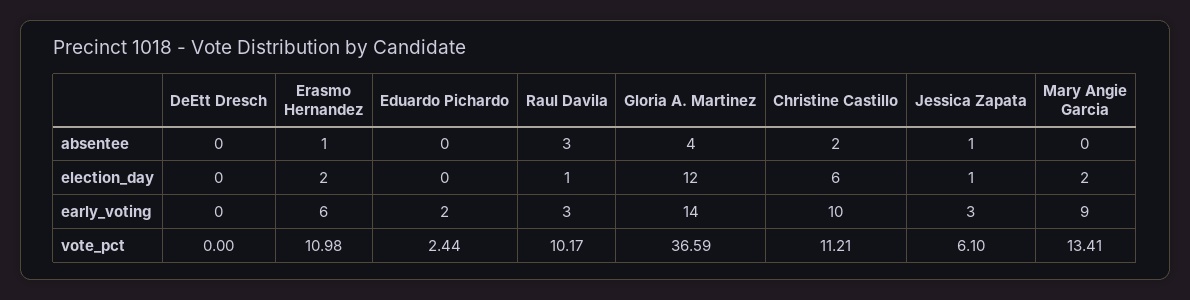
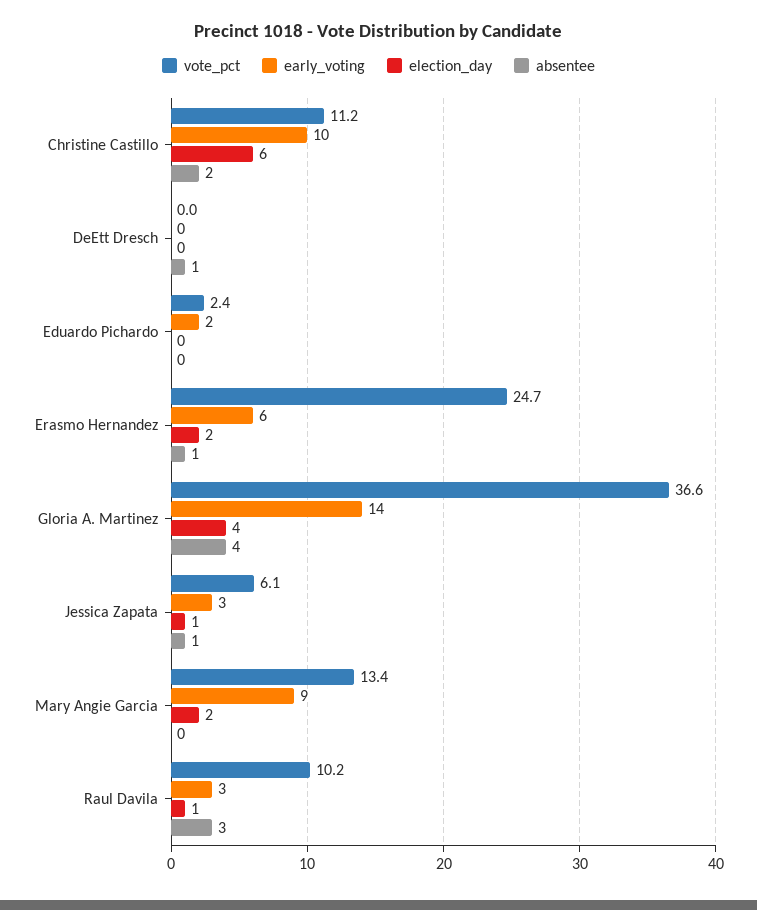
  {
    "absentee": {
-     "DeEtt Dresch": 0,
+     "DeEtt Dresch": 1,
      "Erasmo Hernandez": 1,
      "Eduardo Pichardo": 0,
      "Raul Davila": 3,
      "Gloria A. Martinez": 4,
      "Christine Castillo": 2,
      "Jessica Zapata": 1,
      "Mary Angie Garcia": 0
    },
    "election_day": {
      "DeEtt Dresch": 0,
      "Erasmo Hernandez": 2,
      "Eduardo Pichardo": 0,
      "Raul Davila": 1,
-     "Gloria A. Martinez": 12,
+     "Gloria A. Martinez": 4,
      "Christine Castillo": 6,
      "Jessica Zapata": 1,
      "Mary Angie Garcia": 2
    },
    "early_voting": {
      "DeEtt Dresch": 0,
      "Erasmo Hernandez": 6,
      "Eduardo Pichardo": 2,
      "Raul Davila": 3,
      "Gloria A. Martinez": 14,
      "Christine Castillo": 10,
      "Jessica Zapata": 3,
      "Mary Angie Garcia": 9
    },
    "vote_pct": {
      "DeEtt Dresch": 0,
-     "Erasmo Hernandez": 10.98,
+     "Erasmo Hernandez": 24.7,
      "Eduardo Pichardo": 2.44,
      "Raul Davila": 10.17,
      "Gloria A. Martinez": 36.59,
      "Christine Castillo": 11.21,
      "Jessica Zapata": 6.1,
      "Mary Angie Garcia": 13.41
    }
  }

